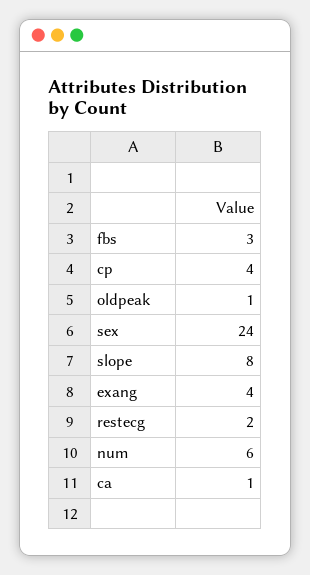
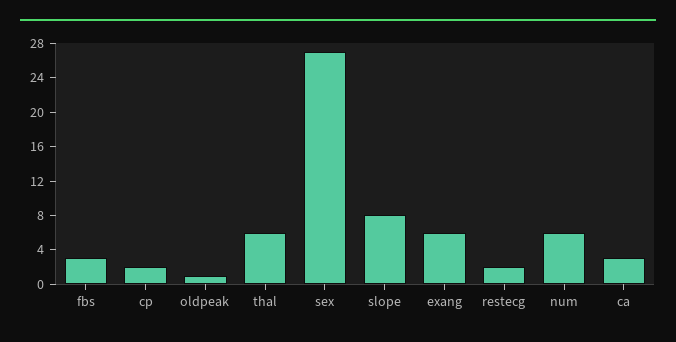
  {
    "fbs": 3,
-   "cp": 4,
+   "cp": 2,
    "oldpeak": 1,
-   "sex": 24,
+   "sex": 27,
    "slope": 8,
-   "exang": 4,
+   "exang": 6,
    "restecg": 2,
    "num": 6,
-   "ca": 1
+   "ca": 3,
+   "thal": 6
  }

